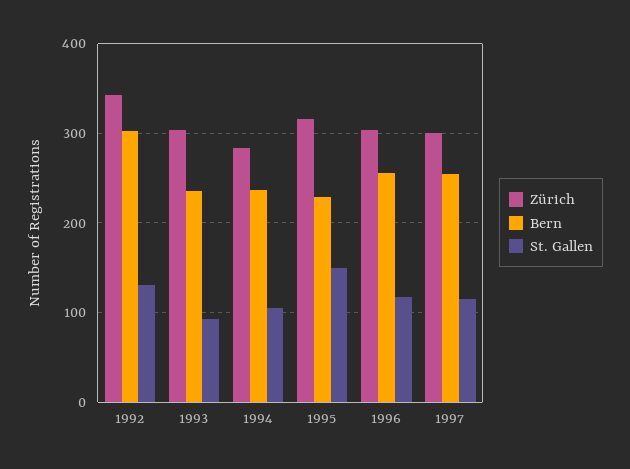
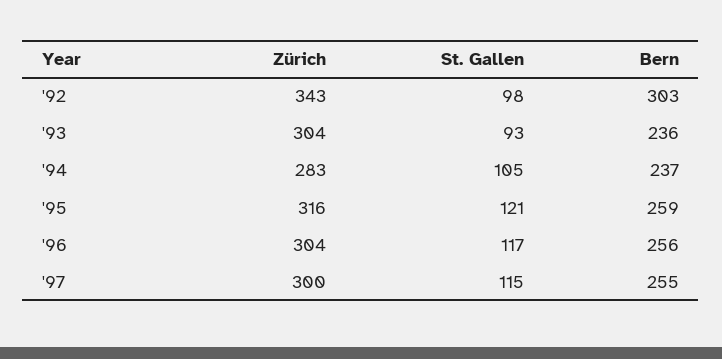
  {
    "Zürich": {
      "1992": 343,
      "1993": 304,
      "1994": 283,
      "1995": 316,
      "1996": 304,
      "1997": 300
    },
    "Bern": {
      "1992": 303,
      "1993": 236,
      "1994": 237,
-     "1995": 230,
+     "1995": 259,
      "1996": 256,
      "1997": 255
    },
    "St. Gallen": {
-     "1992": 130,
+     "1992": 98,
      "1993": 93,
      "1994": 105,
-     "1995": 150,
+     "1995": 121,
      "1996": 117,
      "1997": 115
    }
  }

